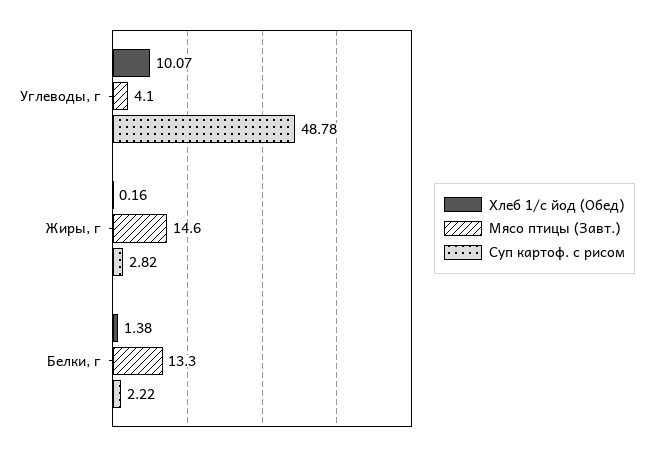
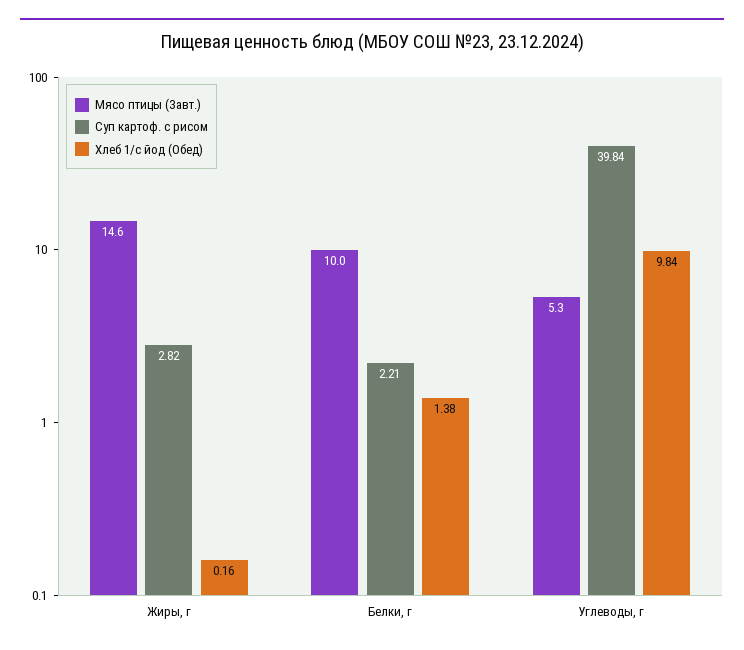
  {
    "Хлеб 1/с йод (Обед)": {
-     "Углеводы, г": 10.07,
+     "Углеводы, г": 9.84,
      "Жиры, г": 0.16,
      "Белки, г": 1.38
    },
    "Мясо птицы (Завт.)": {
-     "Углеводы, г": 4.1,
+     "Углеводы, г": 5.3,
      "Жиры, г": 14.6,
-     "Белки, г": 13.3
+     "Белки, г": 10
    },
    "Суп картоф. с рисом": {
-     "Углеводы, г": 48.78,
+     "Углеводы, г": 39.84,
      "Жиры, г": 2.82,
-     "Белки, г": 2.22
+     "Белки, г": 2.21
    }
  }

